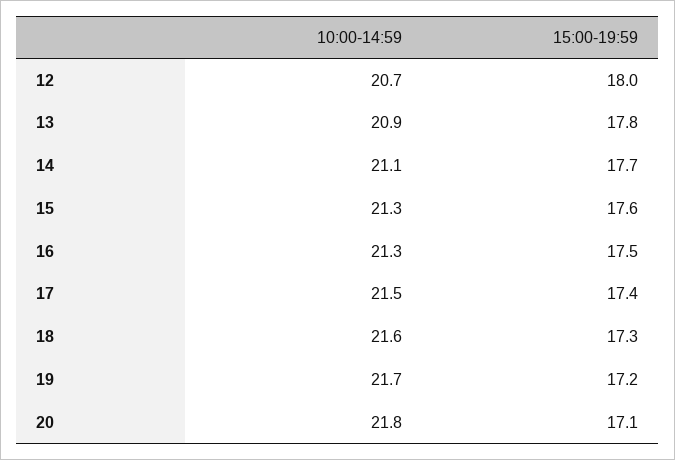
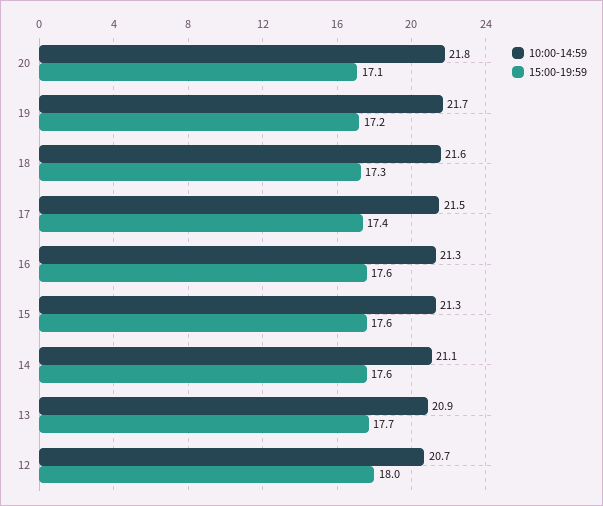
  {
    "10:00-14:59": {
      "12": 20.7,
      "13": 20.9,
      "14": 21.1,
      "15": 21.3,
      "16": 21.3,
      "17": 21.5,
      "18": 21.6,
      "19": 21.7,
      "20": 21.8
    },
    "15:00-19:59": {
      "12": 18,
-     "13": 17.8,
+     "13": 17.7,
-     "14": 17.7,
+     "14": 17.6,
      "15": 17.6,
-     "16": 17.5,
+     "16": 17.6,
      "17": 17.4,
      "18": 17.3,
      "19": 17.2,
      "20": 17.1
    }
  }

